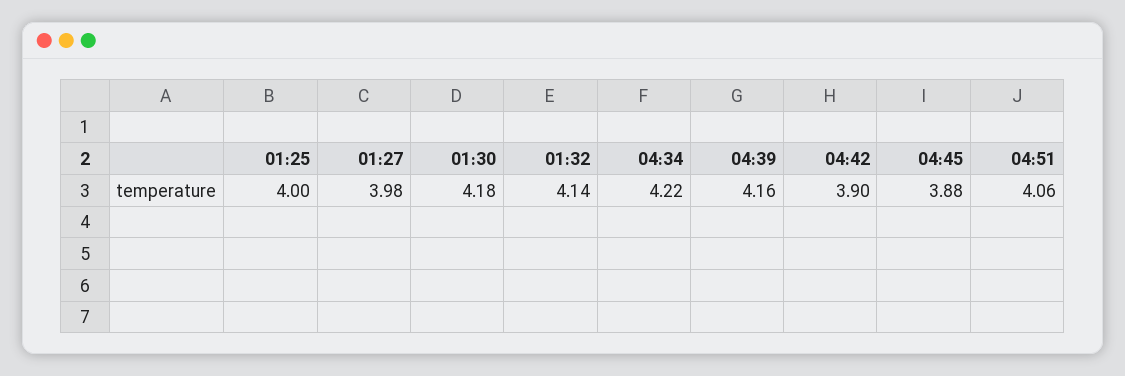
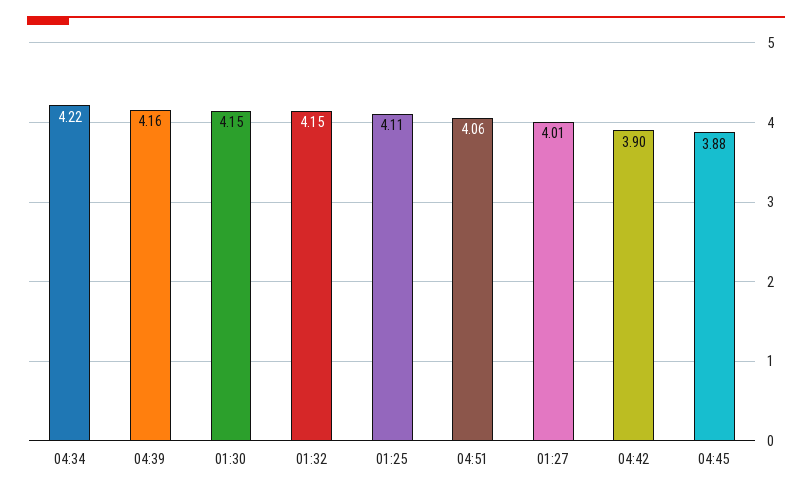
  {
-   "01:25": 4,
+   "01:25": 4.11,
-   "01:27": 3.98,
+   "01:27": 4.01,
-   "01:30": 4.18,
+   "01:30": 4.15,
-   "01:32": 4.14,
+   "01:32": 4.15,
    "04:34": 4.22,
    "04:39": 4.16,
    "04:42": 3.9,
    "04:45": 3.88,
    "04:51": 4.06
  }

